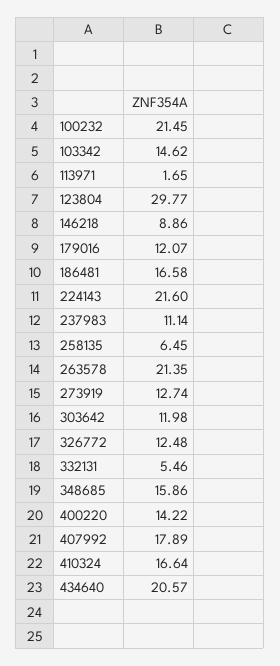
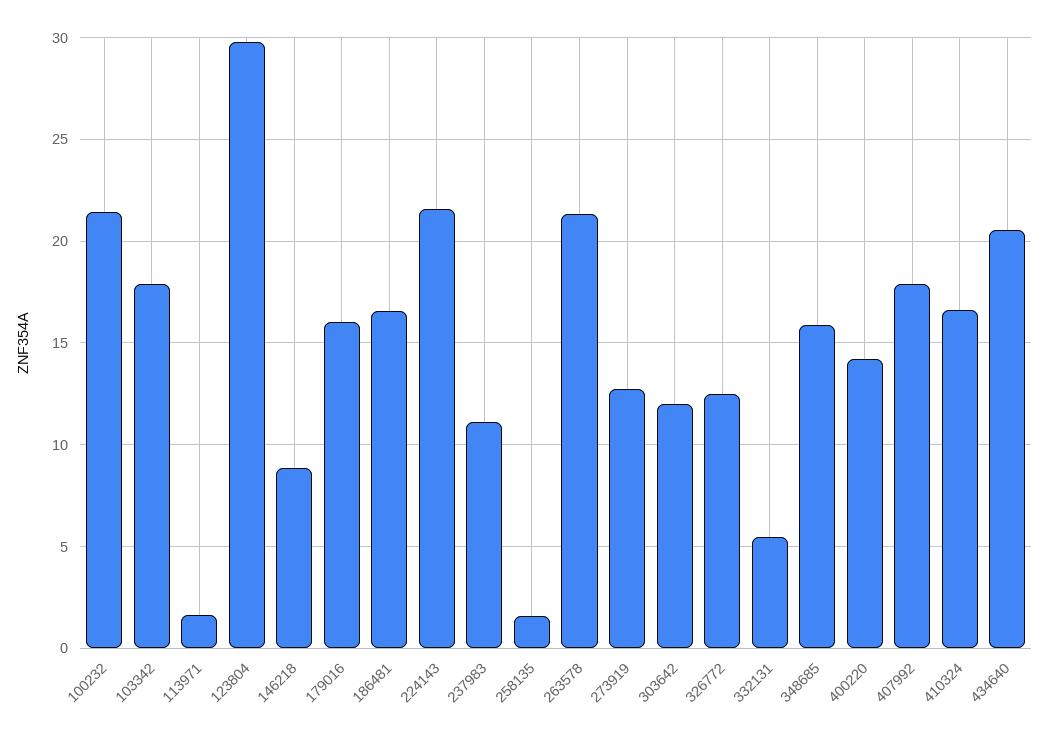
  {
    "100232": 21.45,
-   "103342": 14.62,
+   "103342": 18,
    "113971": 1.65,
    "123804": 29.77,
    "146218": 8.86,
-   "179016": 12.07,
+   "179016": 16,
    "186481": 16.58,
    "224143": 21.6,
    "237983": 11.14,
-   "258135": 6.45,
+   "258135": 1.5,
    "263578": 21.35,
    "273919": 12.74,
    "303642": 11.98,
    "326772": 12.48,
    "332131": 5.46,
    "348685": 15.86,
    "400220": 14.22,
    "407992": 17.89,
    "410324": 16.64,
    "434640": 20.57
  }

